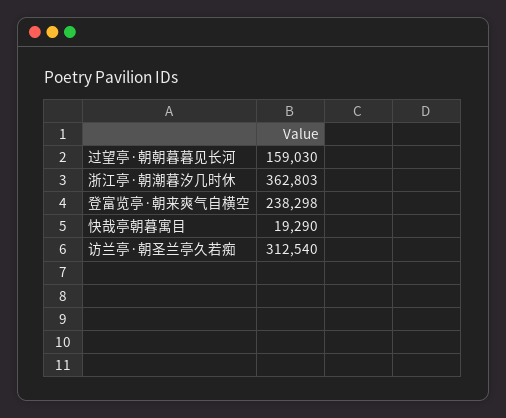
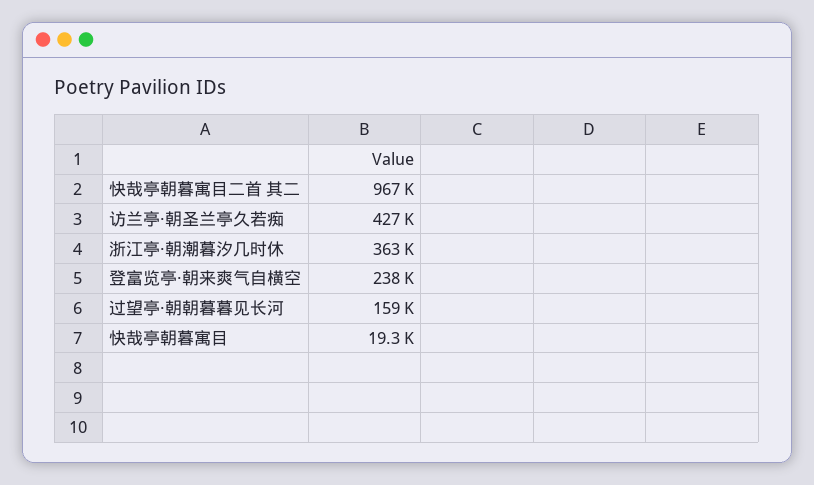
  {
    "过望亭·朝朝暮暮见长河": 159030,
    "浙江亭·朝潮暮汐几时休": 362803,
    "登富览亭·朝来爽气自横空": 238298,
    "快哉亭朝暮寓目": 19290,
-   "访兰亭·朝圣兰亭久若痴": 312540
+   "访兰亭·朝圣兰亭久若痴": 427000,
+   "快哉亭朝暮寓目二首 其二": 967000
  }

